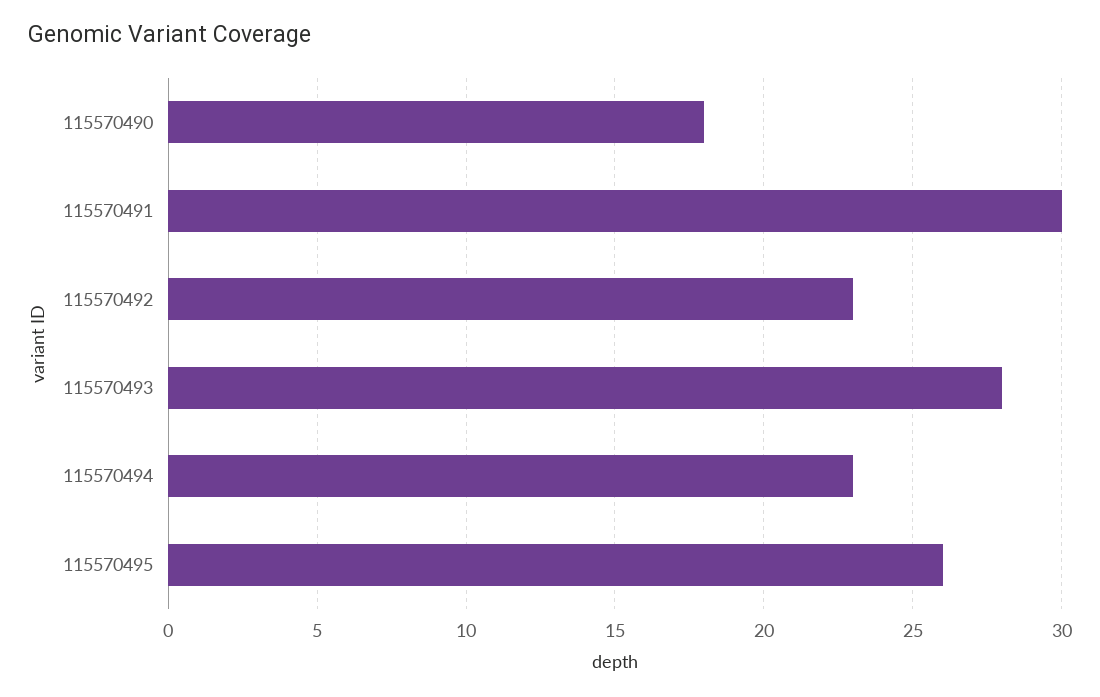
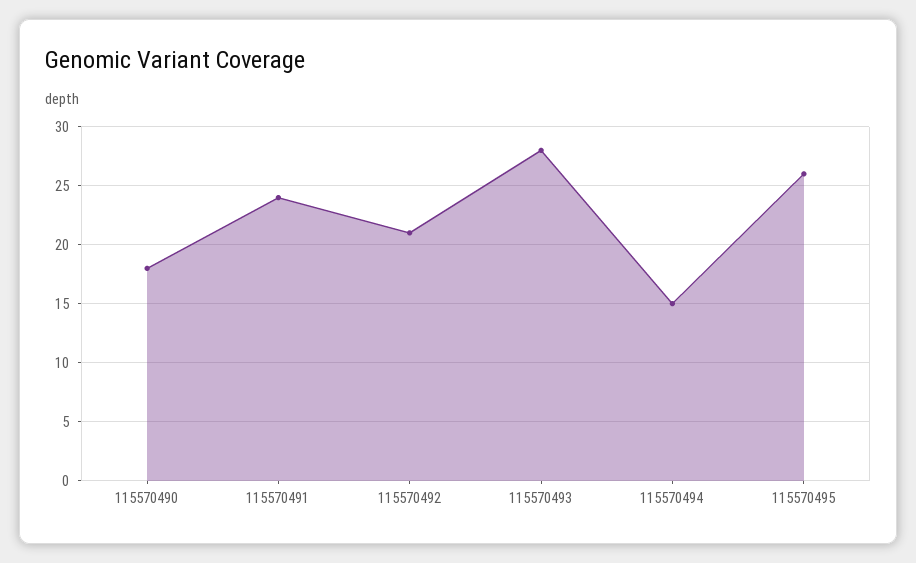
  {
    "115570490": 18,
-   "115570491": 30,
+   "115570491": 24,
-   "115570492": 23,
+   "115570492": 21,
    "115570493": 28,
-   "115570494": 23,
+   "115570494": 15,
    "115570495": 26
  }

